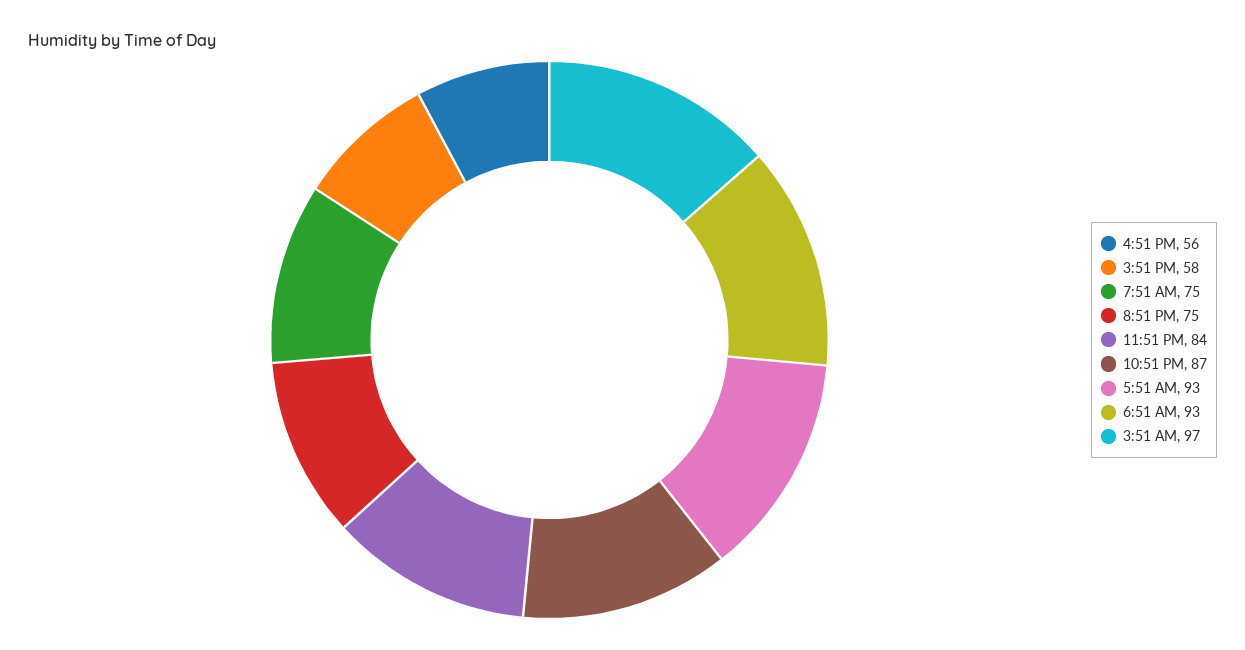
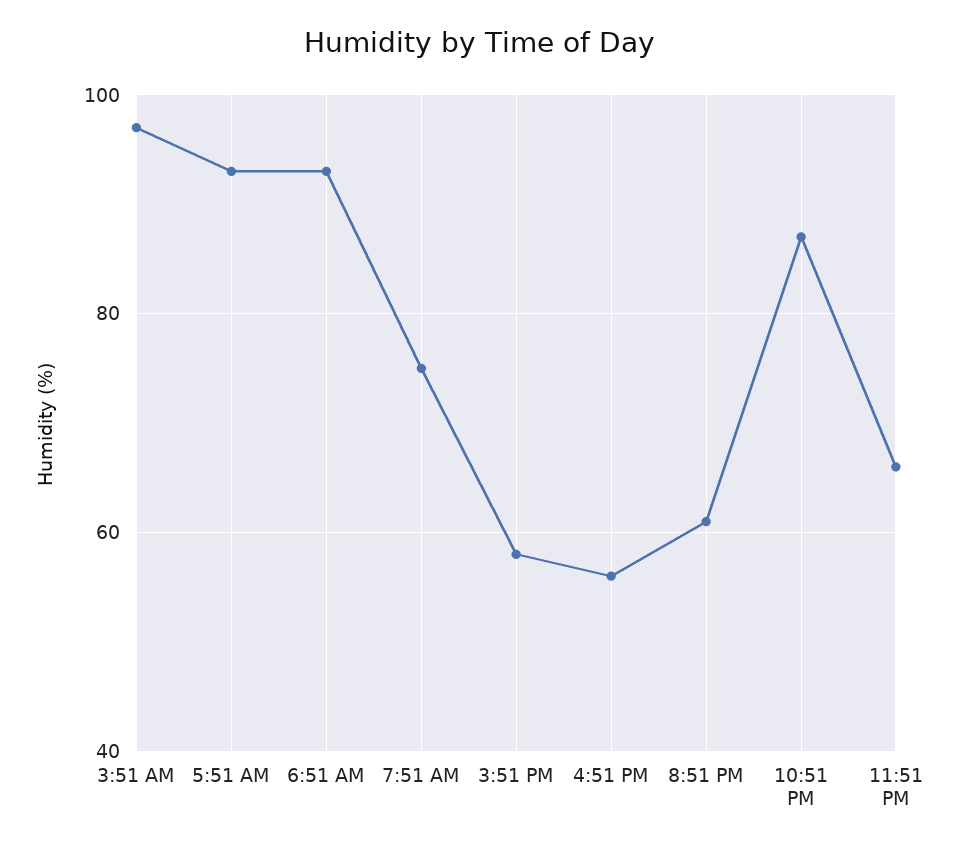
  {
    "4:51 PM": 56,
    "3:51 PM": 58,
    "7:51 AM": 75,
-   "8:51 PM": 75,
+   "8:51 PM": 60,
-   "11:51 PM": 84,
+   "11:51 PM": 65,
    "10:51 PM": 87,
    "5:51 AM": 93,
    "6:51 AM": 93,
    "3:51 AM": 97
  }

